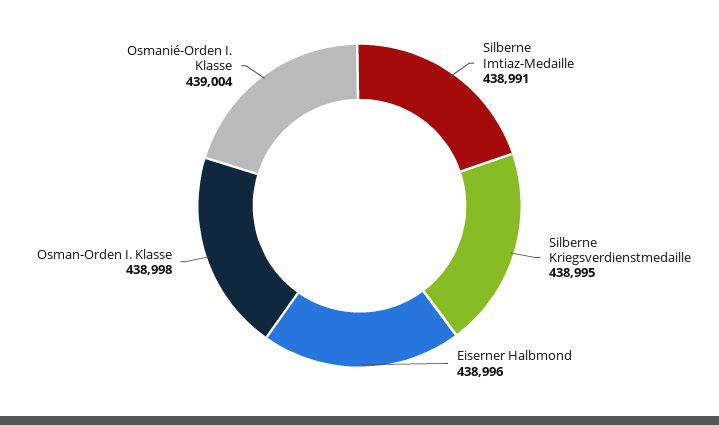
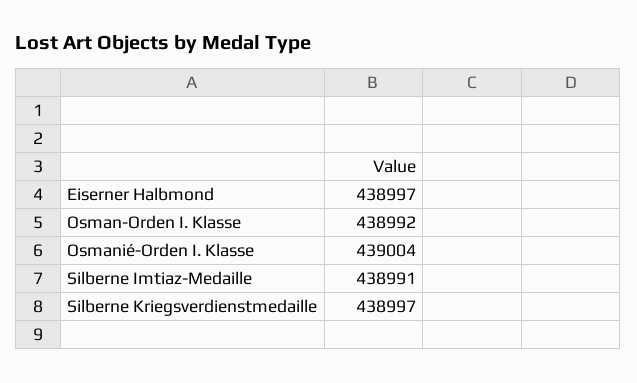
  {
    "Silberne Imtiaz-Medaille": 438991,
-   "Silberne Kriegsverdienstmedaille": 438995,
+   "Silberne Kriegsverdienstmedaille": 438997,
-   "Eiserner Halbmond": 438996,
+   "Eiserner Halbmond": 438997,
-   "Osman-Orden I. Klasse": 438998,
+   "Osman-Orden I. Klasse": 438992,
    "Osmanié-Orden I. Klasse": 439004
  }

